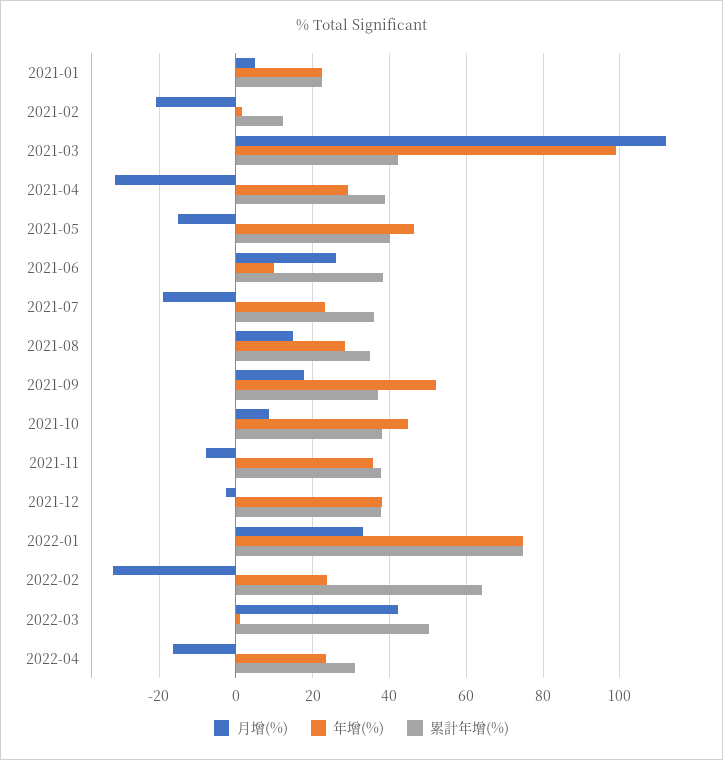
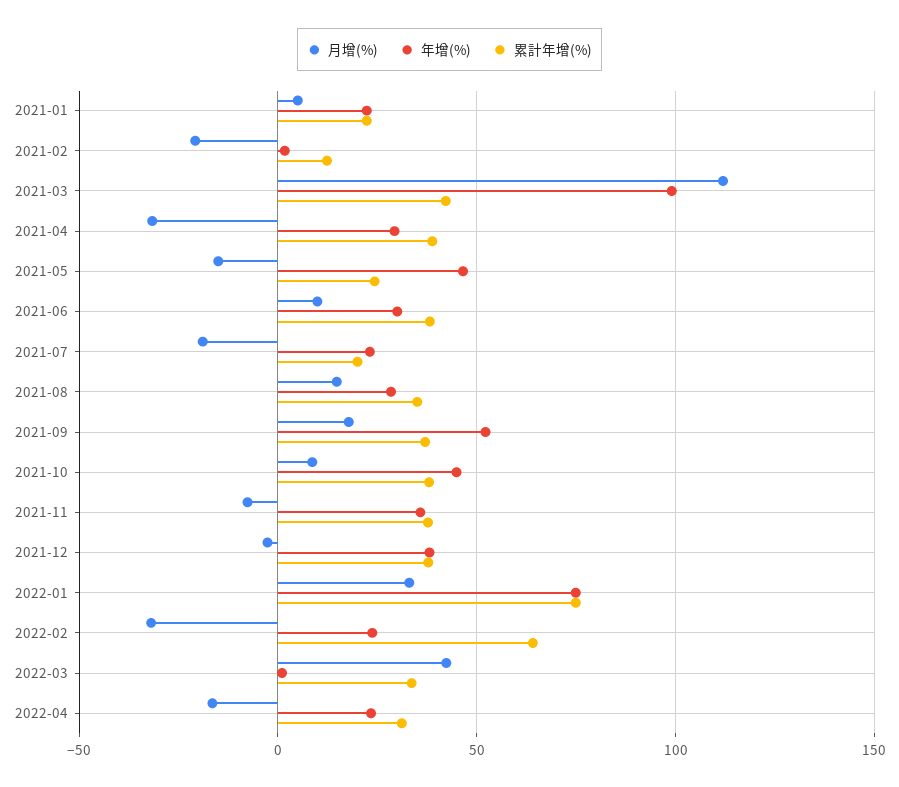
  {
    "月增(%)": {
      "2021-01": 4,
      "2021-02": -20,
      "2021-03": 112,
      "2021-04": -32,
      "2021-05": -16,
-     "2021-06": 26,
+     "2021-06": 10,
      "2021-07": -18,
      "2021-08": 14,
      "2021-09": 18,
      "2021-10": 8,
      "2021-11": -8,
      "2021-12": -2,
      "2022-01": 34,
      "2022-02": -32,
      "2022-03": 42,
      "2022-04": -16
    },
    "年增(%)": {
      "2021-01": 22,
      "2021-02": 2,
      "2021-03": 100,
      "2021-04": 30,
      "2021-05": 46,
-     "2021-06": 10,
+     "2021-06": 30,
      "2021-07": 24,
      "2021-08": 28,
      "2021-09": 52,
      "2021-10": 44,
      "2021-11": 36,
      "2021-12": 38,
      "2022-01": 74,
      "2022-02": 24,
      "2022-03": 2,
      "2022-04": 24
    },
    "累計年增(%)": {
      "2021-01": 22,
      "2021-02": 12,
      "2021-03": 42,
      "2021-04": 38,
-     "2021-05": 40,
+     "2021-05": 25,
      "2021-06": 38,
-     "2021-07": 36,
+     "2021-07": 20,
      "2021-08": 36,
      "2021-09": 38,
      "2021-10": 38,
      "2021-11": 38,
      "2021-12": 38,
      "2022-01": 74,
      "2022-02": 64,
-     "2022-03": 50,
+     "2022-03": 35,
      "2022-04": 32
    }
  }

